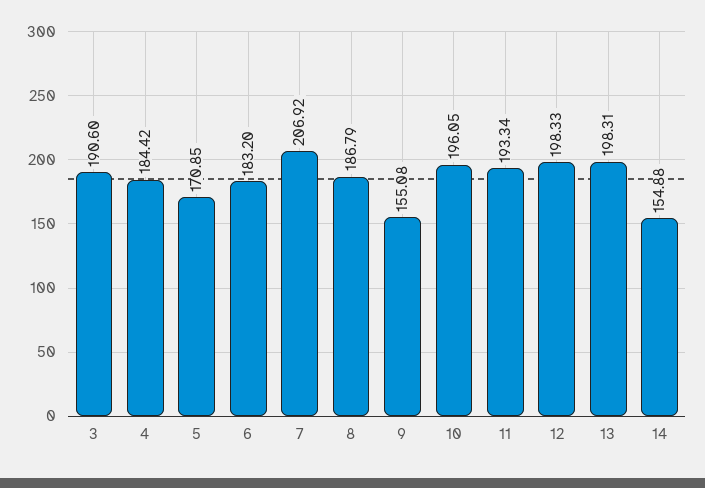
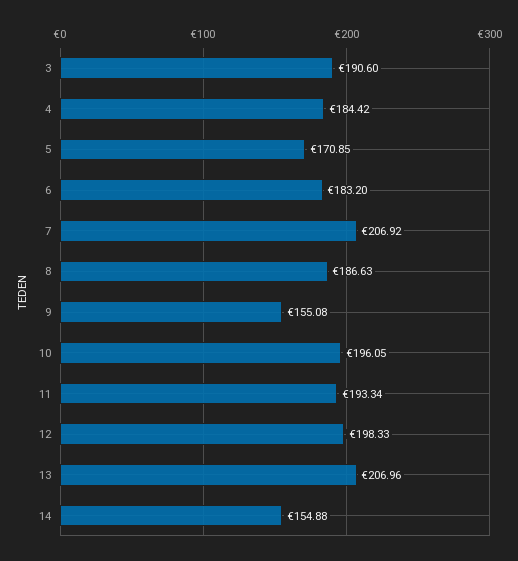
  {
    "3": 190.6,
    "4": 184.42,
    "5": 170.85,
    "6": 183.2,
    "7": 206.92,
-   "8": 186.79,
+   "8": 186.63,
    "9": 155.08,
    "10": 196.05,
    "11": 193.34,
    "12": 198.33,
-   "13": 198.31,
+   "13": 206.96,
    "14": 154.88
  }

